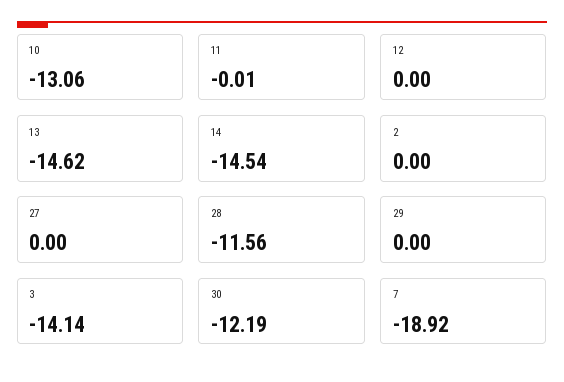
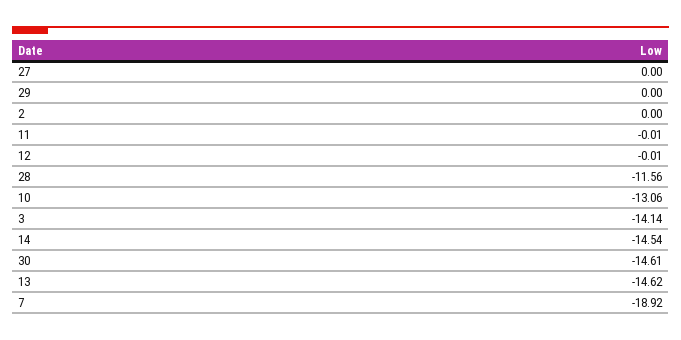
  {
    "10": -13.06,
    "11": -0.01,
-   "12": 0,
+   "12": -0.01,
    "13": -14.62,
    "14": -14.54,
    "2": 0,
    "27": 0,
    "28": -11.56,
    "29": 0,
    "3": -14.14,
-   "30": -12.19,
+   "30": -14.61,
    "7": -18.92
  }

